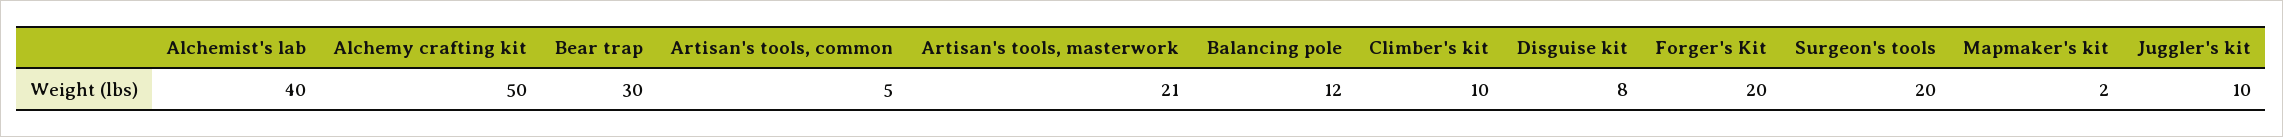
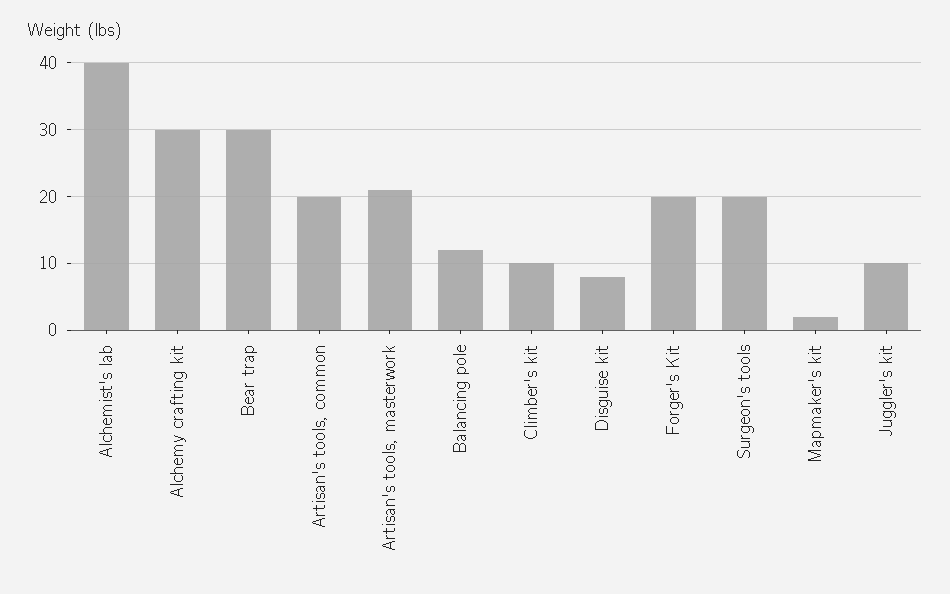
  {
    "Alchemist's lab": 40,
-   "Alchemy crafting kit": 50,
+   "Alchemy crafting kit": 30,
    "Bear trap": 30,
-   "Artisan's tools, common": 5,
+   "Artisan's tools, common": 20,
    "Artisan's tools, masterwork": 21,
    "Balancing pole": 12,
    "Climber's kit": 10,
    "Disguise kit": 8,
    "Forger's Kit": 20,
    "Surgeon's tools": 20,
    "Mapmaker's kit": 2,
    "Juggler's kit": 10
  }

